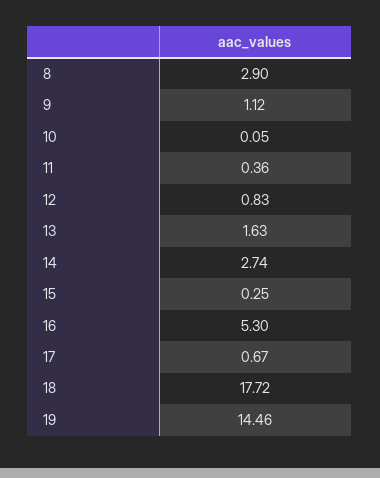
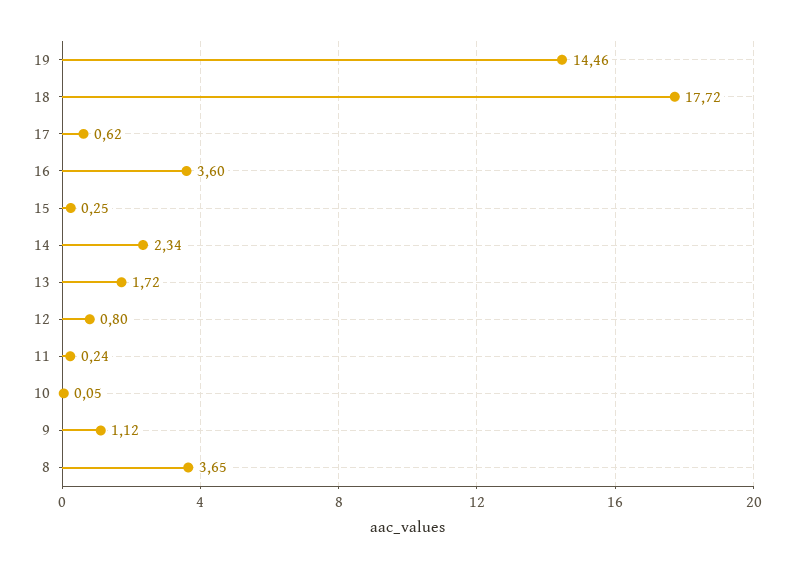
  {
-   "8": 2.9,
+   "8": 3.65,
    "9": 1.12,
    "10": 0.05,
-   "11": 0.36,
+   "11": 0.24,
-   "12": 0.83,
+   "12": 0.8,
-   "13": 1.63,
+   "13": 1.72,
-   "14": 2.74,
+   "14": 2.34,
    "15": 0.25,
-   "16": 5.3,
+   "16": 3.6,
-   "17": 0.67,
+   "17": 0.62,
    "18": 17.72,
    "19": 14.46
  }

